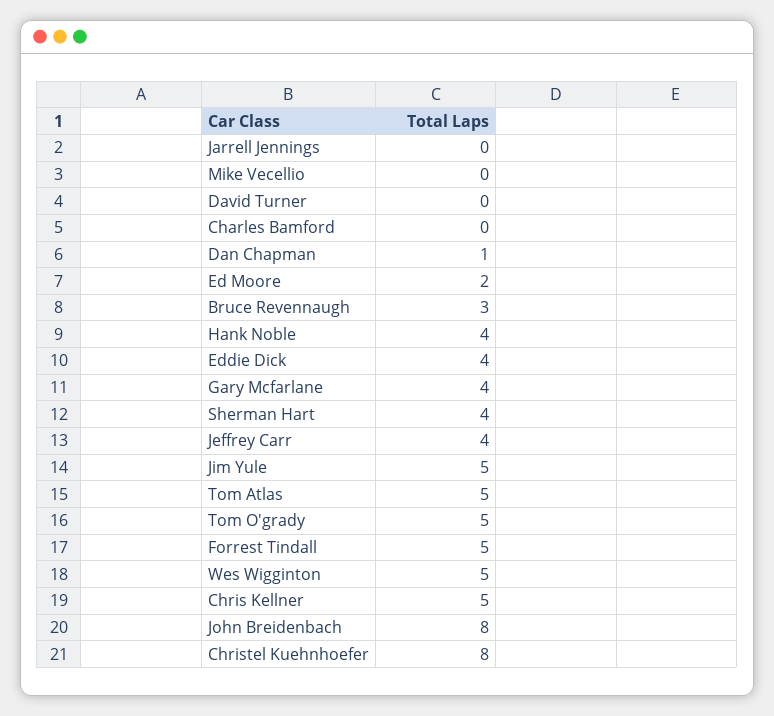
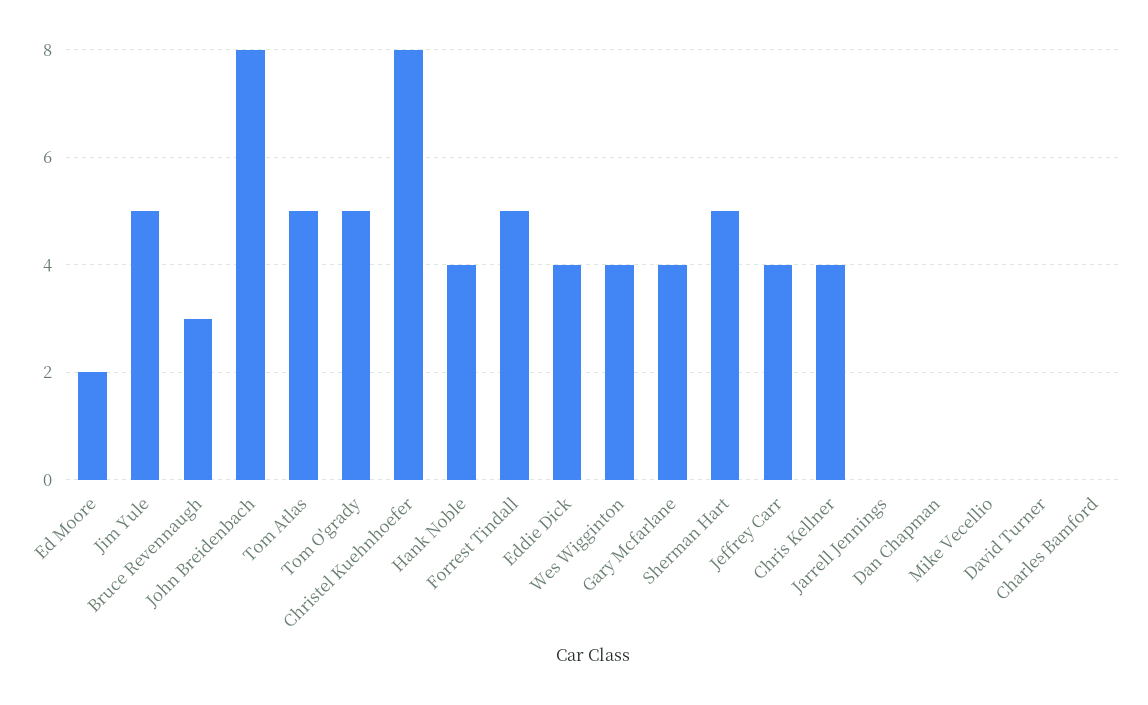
  {
    "Jarrell Jennings": 0,
    "Mike Vecellio": 0,
    "David Turner": 0,
    "Charles Bamford": 0,
-   "Dan Chapman": 1,
+   "Dan Chapman": 0,
    "Ed Moore": 2,
    "Bruce Revennaugh": 3,
    "Hank Noble": 4,
    "Eddie Dick": 4,
    "Gary Mcfarlane": 4,
-   "Sherman Hart": 4,
+   "Sherman Hart": 5,
    "Jeffrey Carr": 4,
    "Jim Yule": 5,
    "Tom Atlas": 5,
    "Tom O'grady": 5,
    "Forrest Tindall": 5,
-   "Wes Wigginton": 5,
+   "Wes Wigginton": 4,
-   "Chris Kellner": 5,
+   "Chris Kellner": 4,
    "John Breidenbach": 8,
    "Christel Kuehnhoefer": 8
  }

